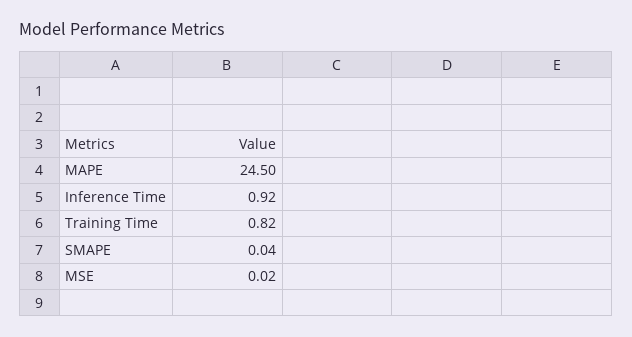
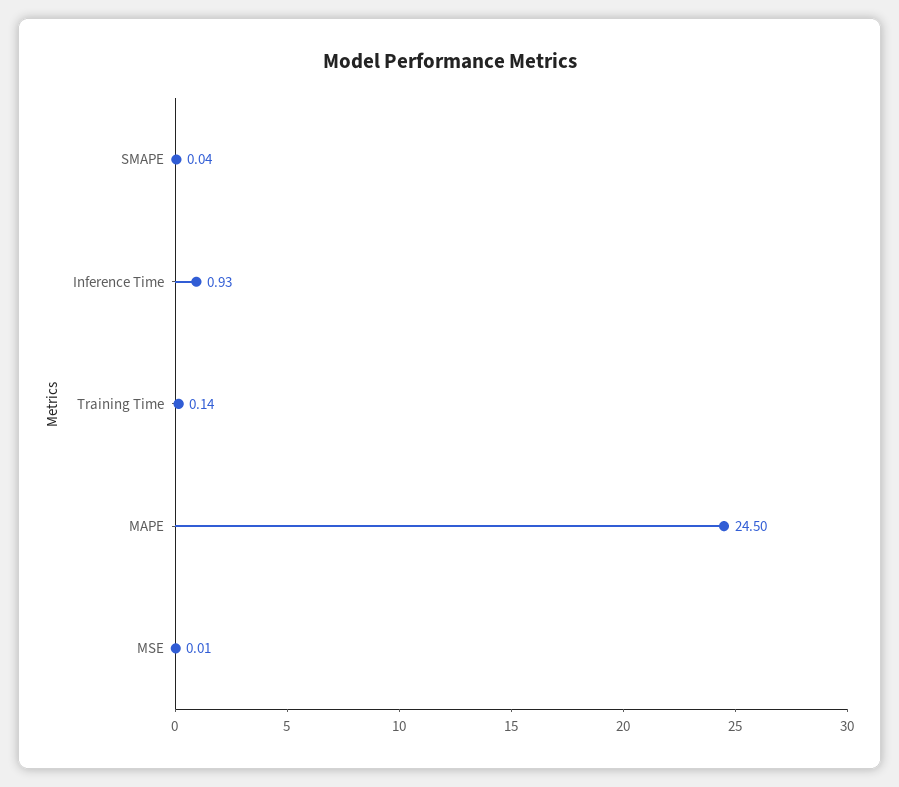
  {
    "MAPE": 24.5,
-   "Inference Time": 0.92,
+   "Inference Time": 0.93,
-   "Training Time": 0.82,
+   "Training Time": 0.14,
    "SMAPE": 0.04,
-   "MSE": 0.02
+   "MSE": 0.01
  }

